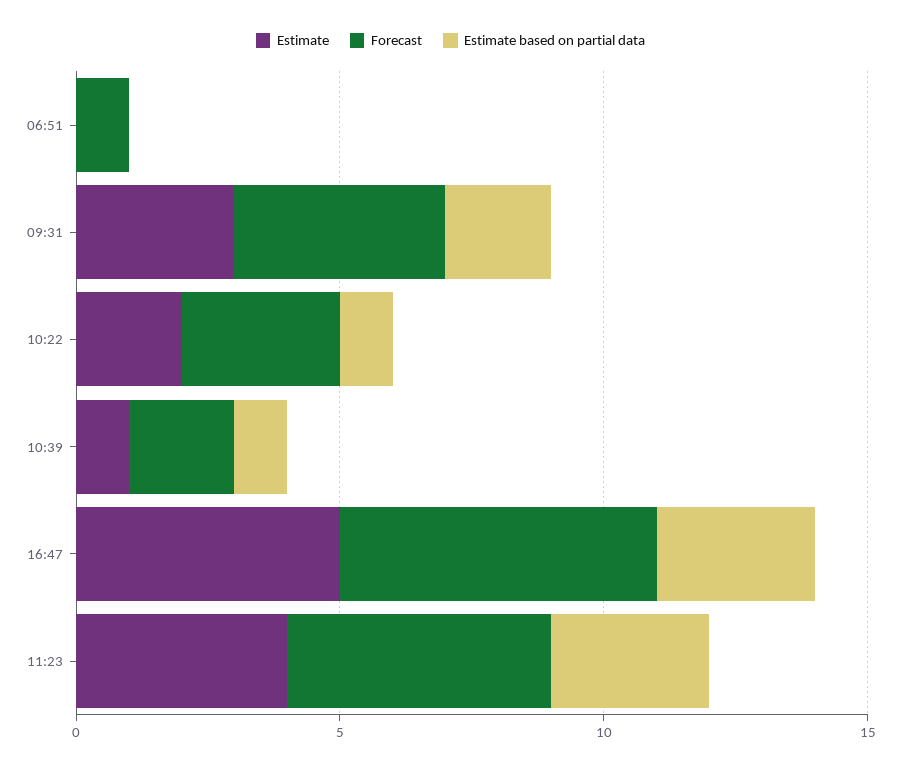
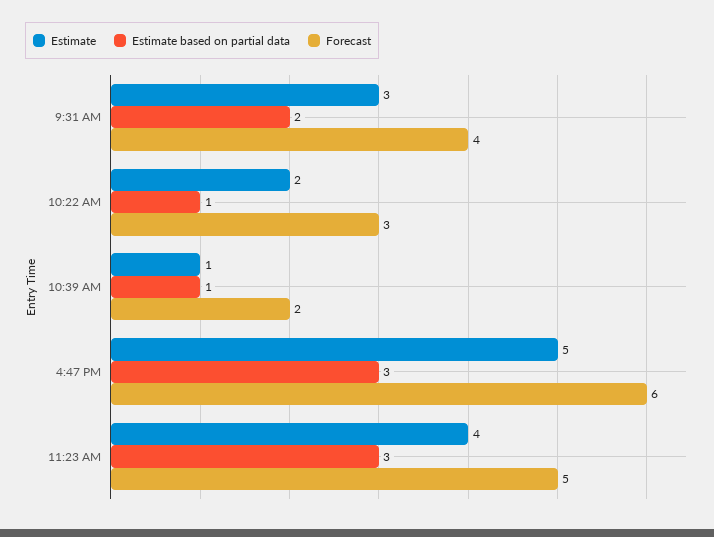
  {
    "Estimate": {
-     "06:51": 0,
      "09:31": 3,
      "10:22": 2,
      "10:39": 1,
      "16:47": 5,
      "11:23": 4
    },
    "Forecast": {
-     "06:51": 1,
      "09:31": 4,
      "10:22": 3,
      "10:39": 2,
      "16:47": 6,
      "11:23": 5
    },
    "Estimate based on partial data": {
-     "06:51": 0,
      "09:31": 2,
      "10:22": 1,
      "10:39": 1,
      "16:47": 3,
      "11:23": 3
    }
  }

